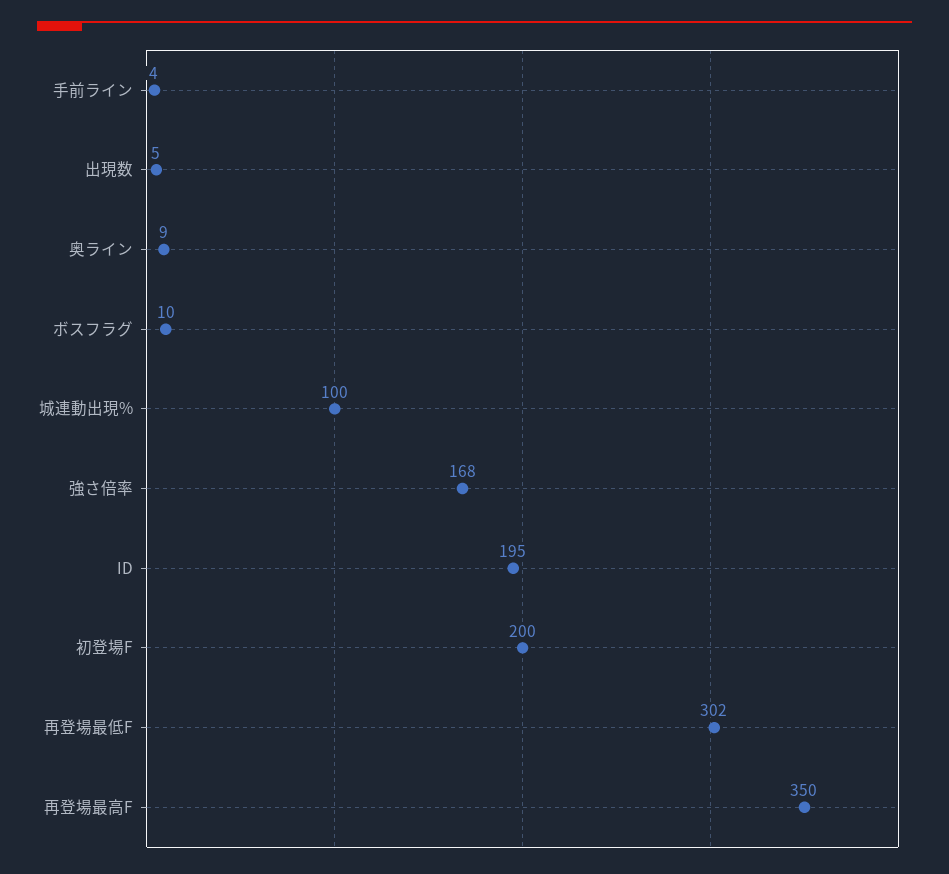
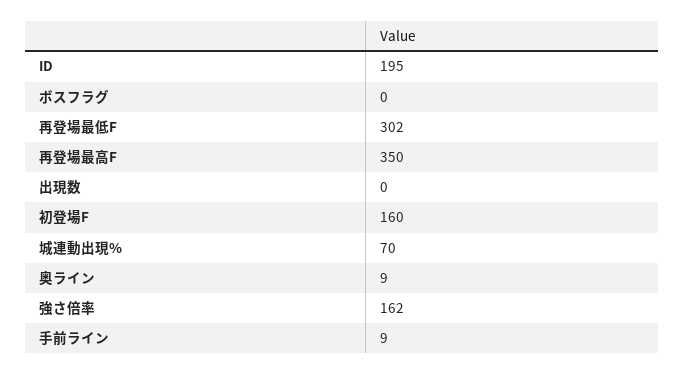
  {
-   "手前ライン": 4,
+   "手前ライン": 9,
-   "出現数": 5,
+   "出現数": 0,
    "奥ライン": 9,
-   "ボスフラグ": 10,
+   "ボスフラグ": 0,
-   "城連動出現%": 100,
+   "城連動出現%": 70,
-   "強さ倍率": 168,
+   "強さ倍率": 162,
    "ID": 195,
-   "初登場F": 200,
+   "初登場F": 160,
    "再登場最低F": 302,
    "再登場最高F": 350
  }

